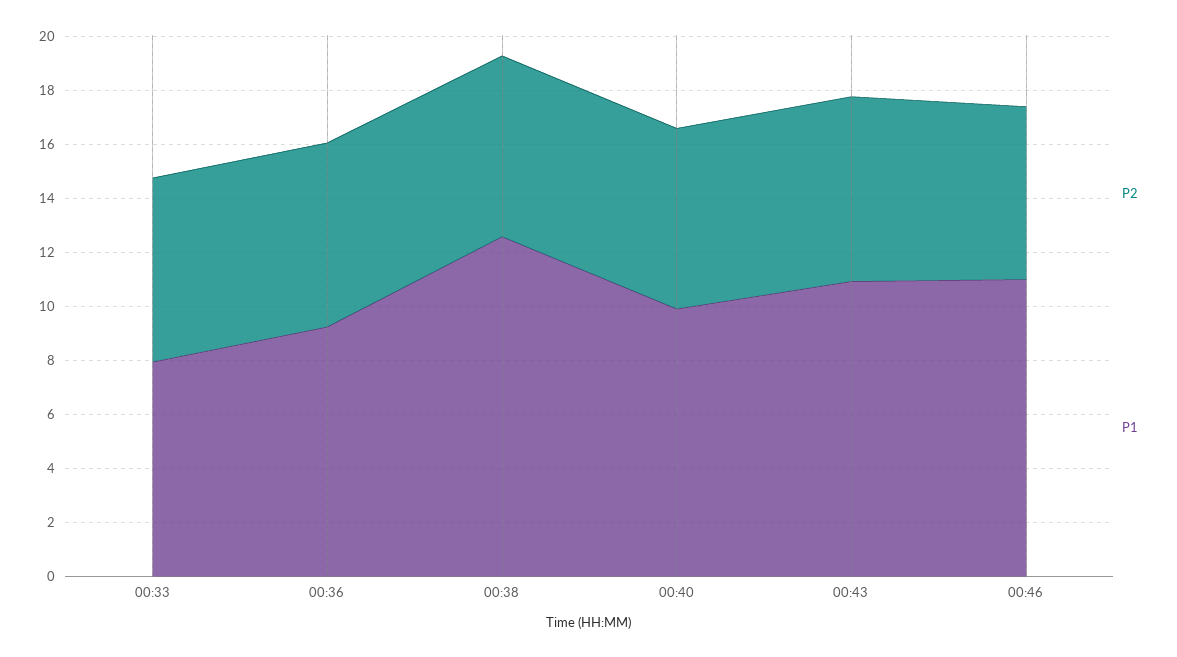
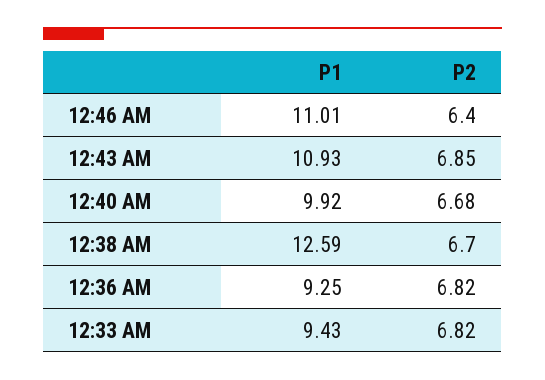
  {
    "P2": {
      "00:33": 6.82,
      "00:36": 6.82,
      "00:38": 6.7,
      "00:40": 6.68,
      "00:43": 6.85,
      "00:46": 6.4
    },
    "P1": {
-     "00:33": 8,
+     "00:33": 9.43,
      "00:36": 9.25,
      "00:38": 12.59,
      "00:40": 9.92,
      "00:43": 10.93,
      "00:46": 11.01
    }
  }

